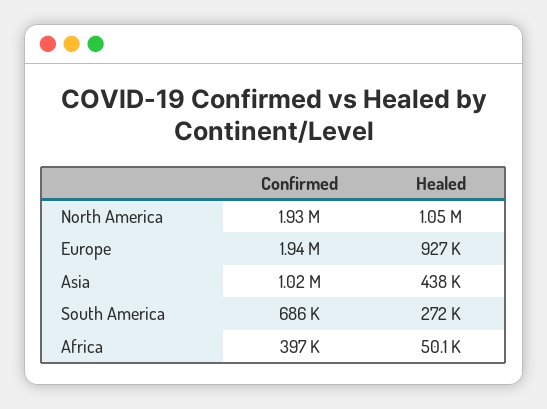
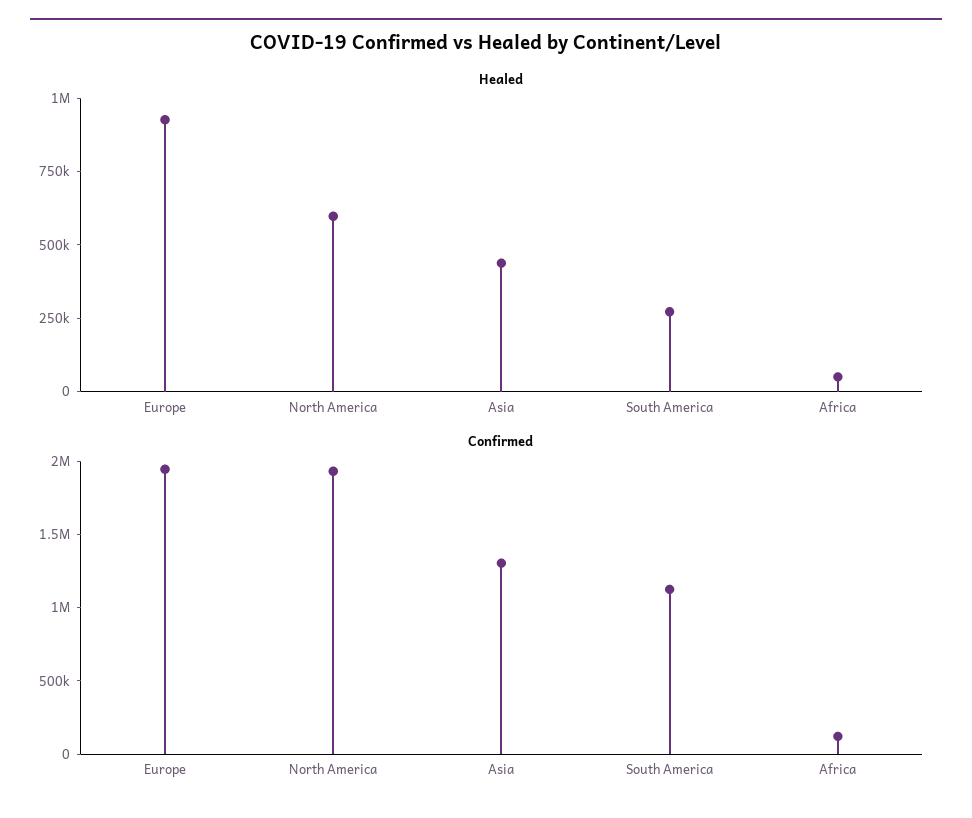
  {
    "Confirmed": {
      "North America": 1930000,
      "Europe": 1940000,
-     "Asia": 1020000,
+     "Asia": 1300000,
-     "South America": 686000,
+     "South America": 1100000,
-     "Africa": 397000
+     "Africa": 100000
    },
    "Healed": {
-     "North America": 1050000,
+     "North America": 600000,
      "Europe": 927000,
      "Asia": 438000,
      "South America": 272000,
      "Africa": 50100
    }
  }

